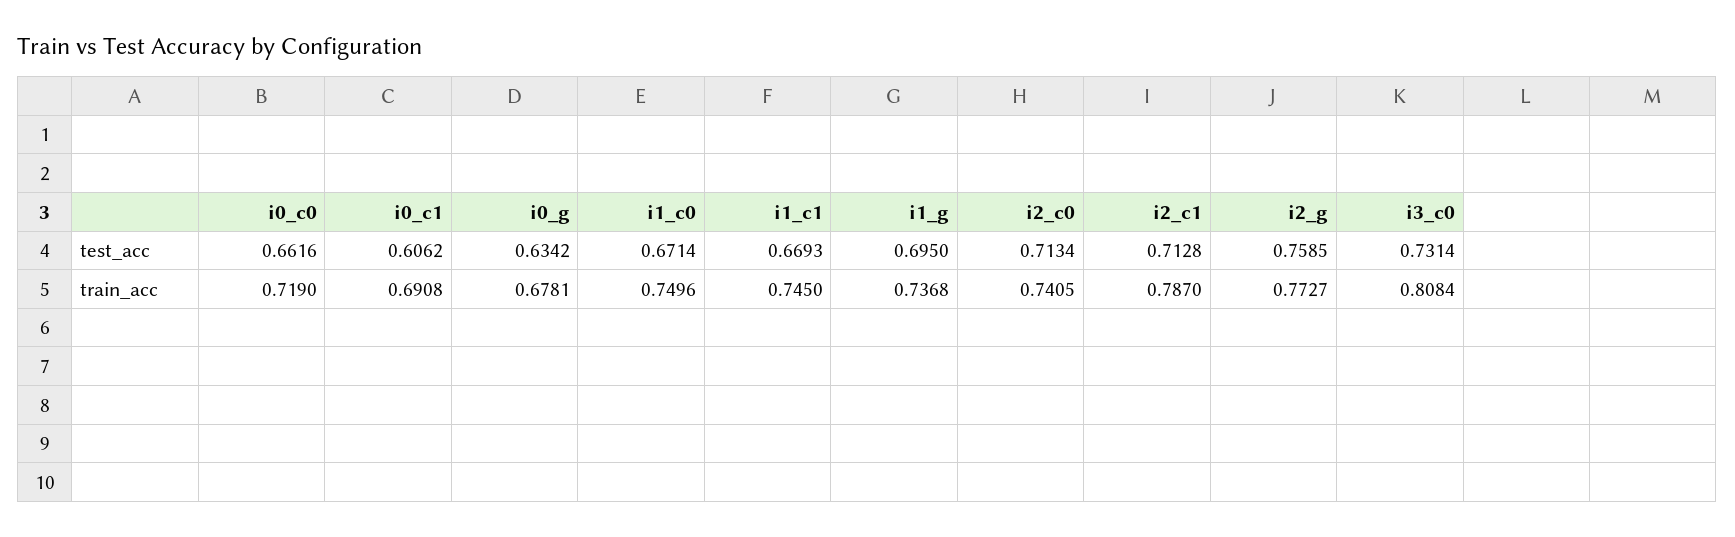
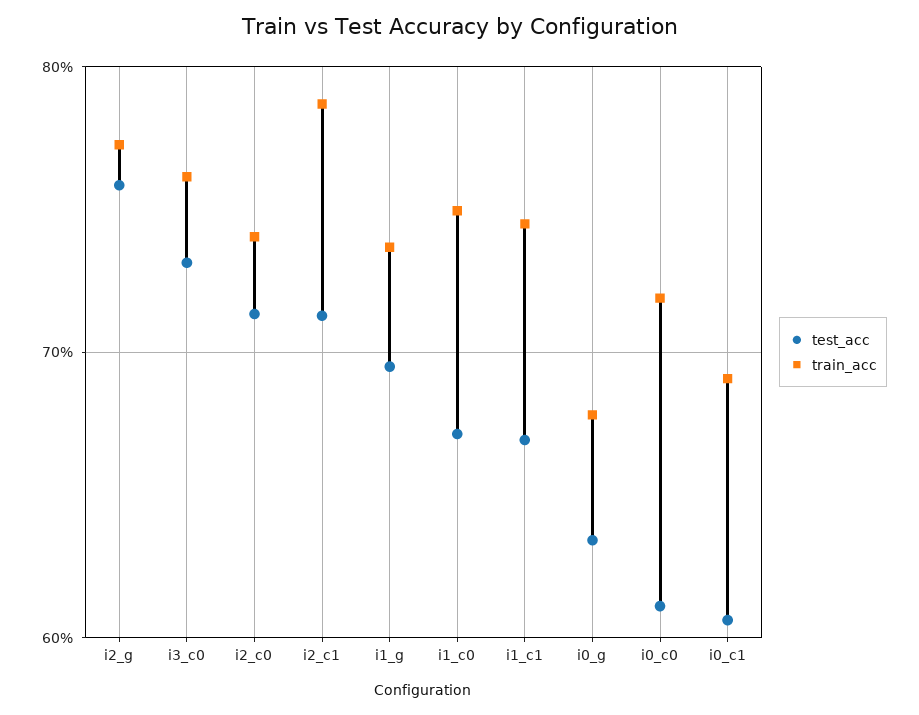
  {
    "test_acc": {
-     "i0_c0": 0.6616,
+     "i0_c0": 0.61,
      "i0_c1": 0.6062,
      "i0_g": 0.6342,
      "i1_c0": 0.6714,
      "i1_c1": 0.6693,
      "i1_g": 0.695,
      "i2_c0": 0.7134,
      "i2_c1": 0.7128,
      "i2_g": 0.7585,
      "i3_c0": 0.7314
    },
    "train_acc": {
      "i0_c0": 0.719,
      "i0_c1": 0.6908,
      "i0_g": 0.6781,
      "i1_c0": 0.7496,
      "i1_c1": 0.745,
      "i1_g": 0.7368,
      "i2_c0": 0.7405,
      "i2_c1": 0.787,
      "i2_g": 0.7727,
-     "i3_c0": 0.8084
+     "i3_c0": 0.76
    }
  }

